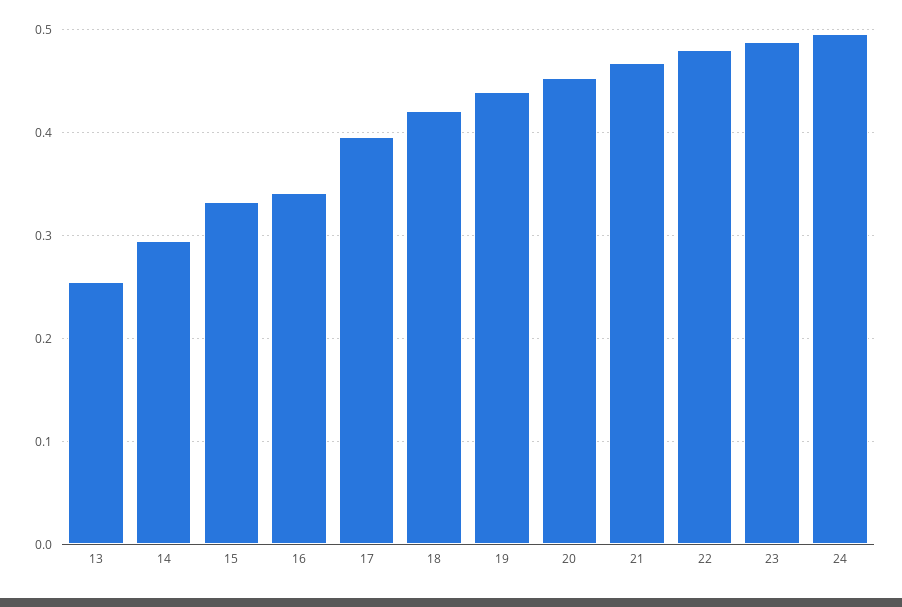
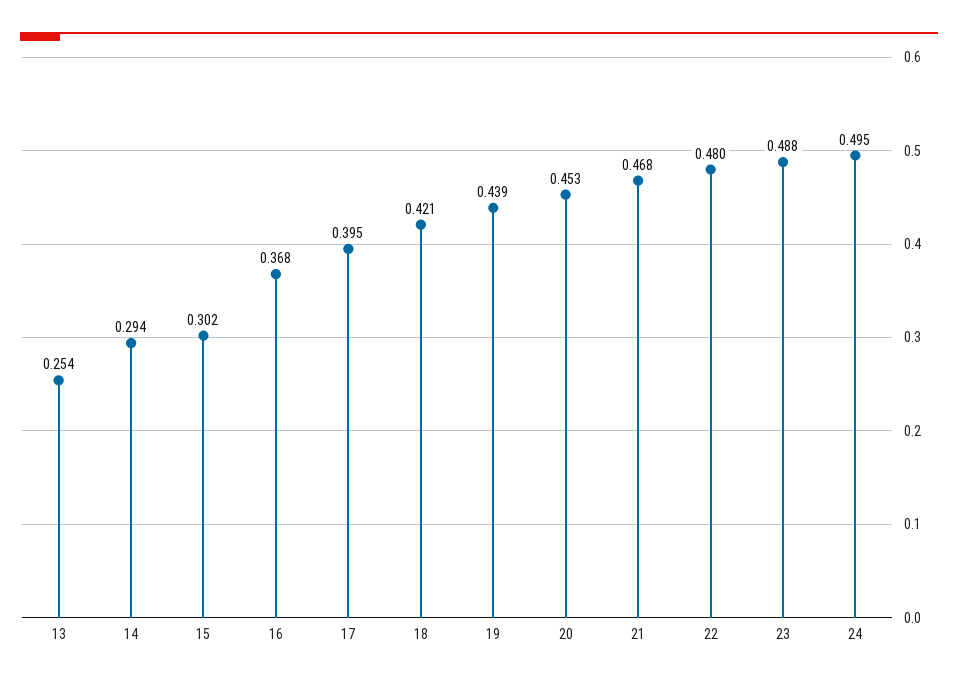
  {
    "13": 0.254,
    "14": 0.294,
-   "15": 0.33,
+   "15": 0.302,
-   "16": 0.34,
+   "16": 0.368,
    "17": 0.395,
    "18": 0.421,
    "19": 0.439,
    "20": 0.453,
    "21": 0.468,
    "22": 0.48,
    "23": 0.488,
    "24": 0.495
  }

